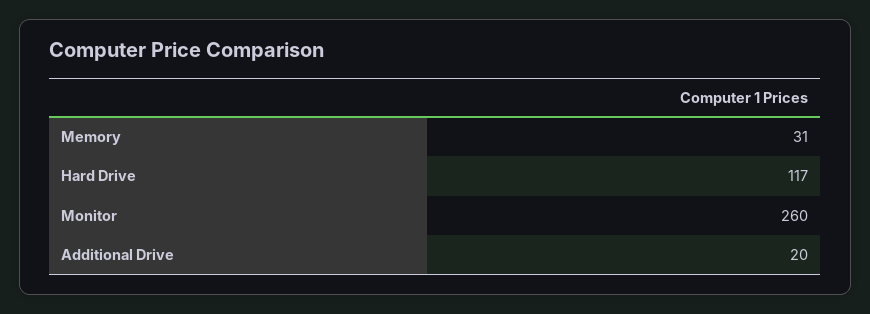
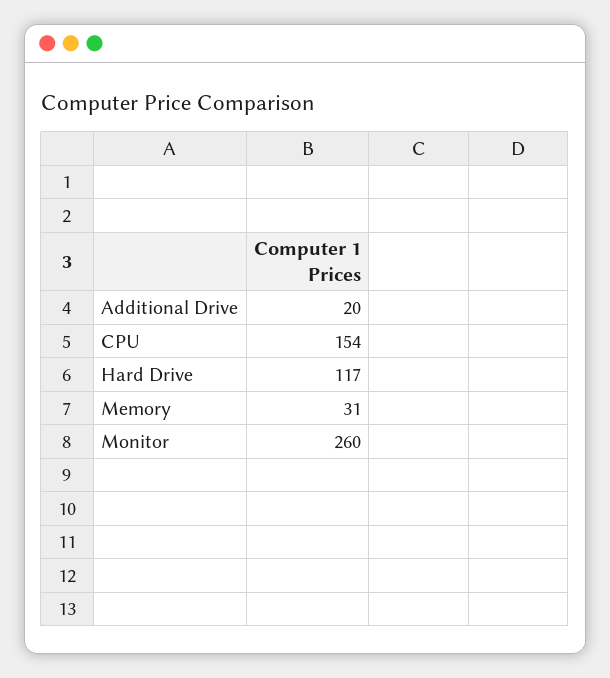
  {
    "Memory": 31,
    "Hard Drive": 117,
    "Monitor": 260,
-   "Additional Drive": 20
+   "Additional Drive": 20,
+   "CPU": 154
  }

